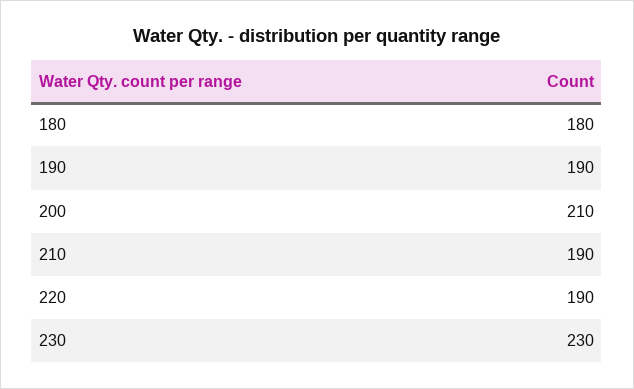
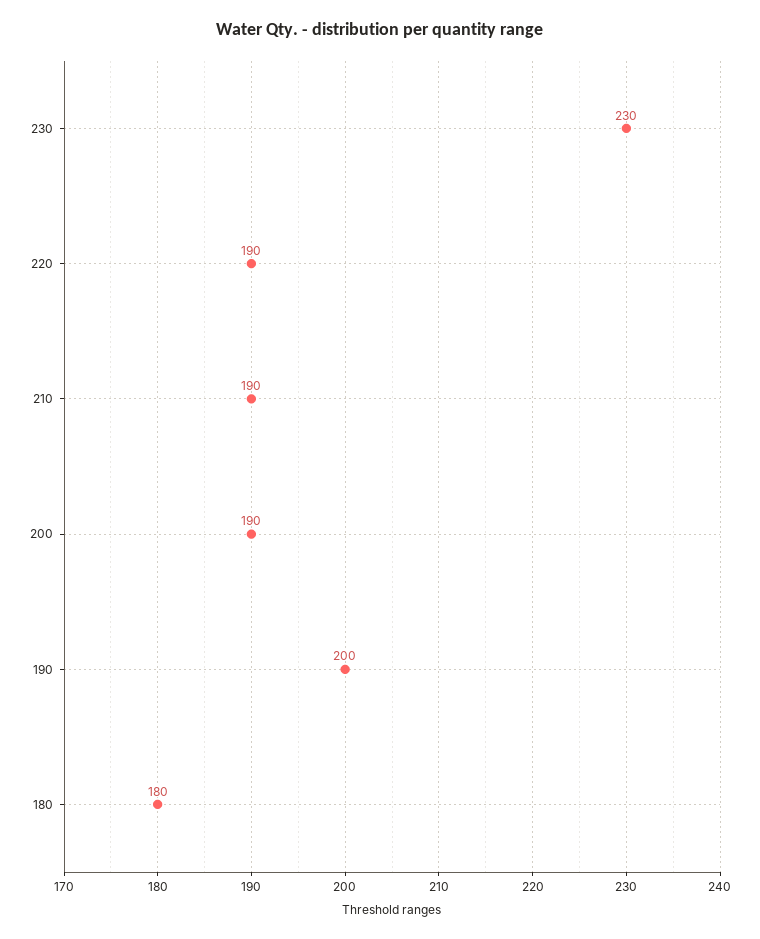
  {
    "180": 180,
-   "190": 190,
+   "190": 200,
-   "200": 210,
+   "200": 190,
    "210": 190,
    "220": 190,
    "230": 230
  }

